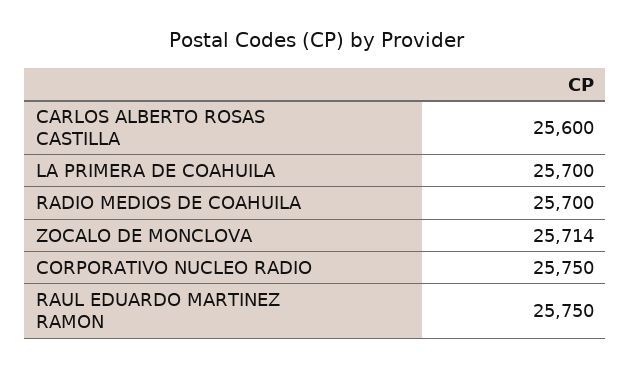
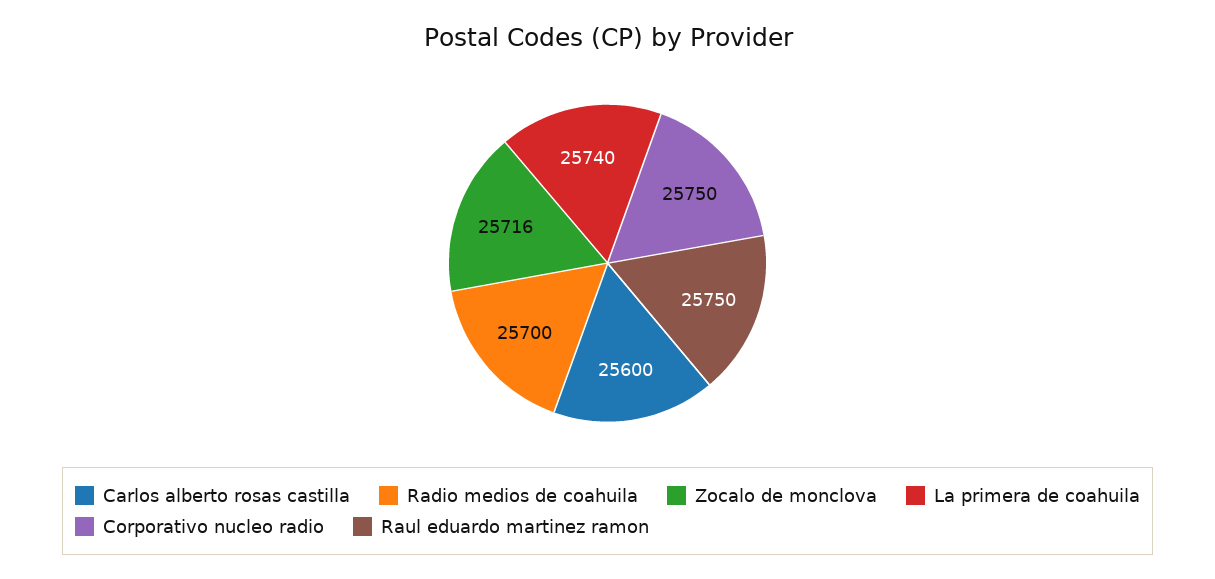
  {
    "CARLOS ALBERTO ROSAS CASTILLA": 25600,
-   "LA PRIMERA DE COAHUILA": 25700,
+   "LA PRIMERA DE COAHUILA": 25740,
    "RADIO MEDIOS DE COAHUILA": 25700,
-   "ZOCALO DE MONCLOVA": 25714,
+   "ZOCALO DE MONCLOVA": 25716,
    "CORPORATIVO NUCLEO RADIO": 25750,
    "RAUL EDUARDO MARTINEZ RAMON": 25750
  }

